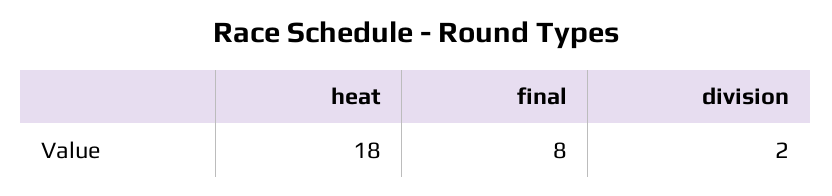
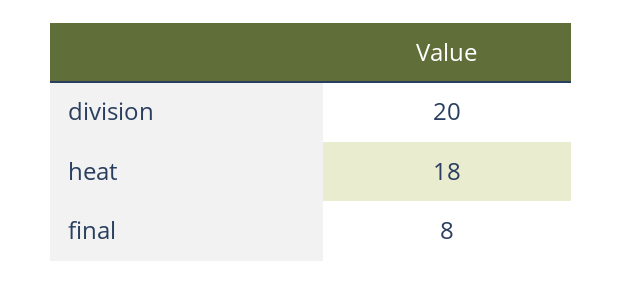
  {
    "heat": 18,
    "final": 8,
-   "division": 2
+   "division": 20
  }

